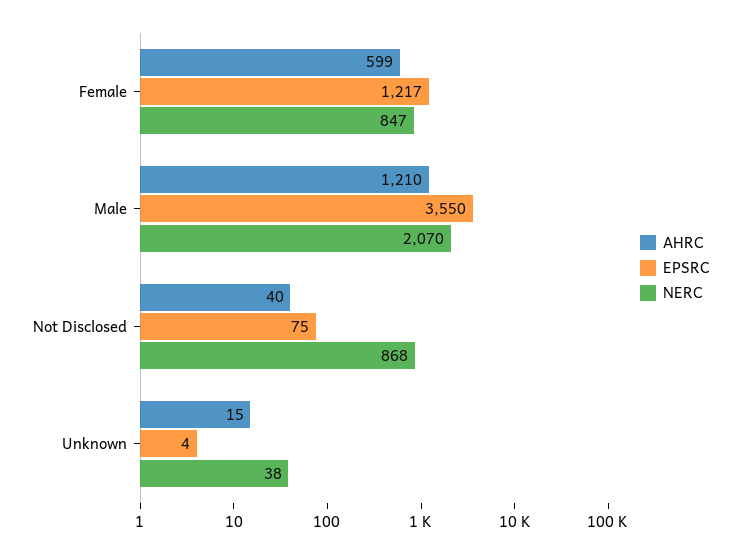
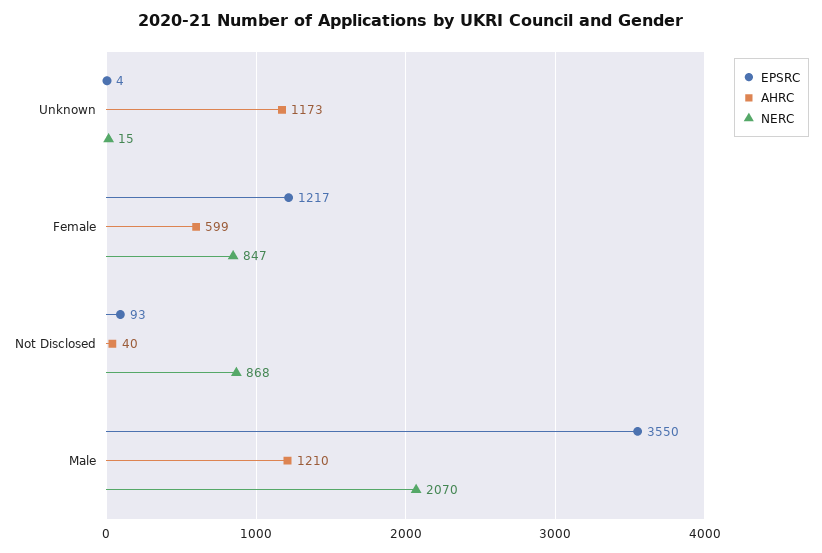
  {
    "AHRC": {
      "Female": 599,
      "Male": 1210,
      "Not Disclosed": 40,
-     "Unknown": 15
+     "Unknown": 1173
    },
    "EPSRC": {
      "Female": 1217,
      "Male": 3550,
-     "Not Disclosed": 75,
+     "Not Disclosed": 93,
      "Unknown": 4
    },
    "NERC": {
      "Female": 847,
      "Male": 2070,
      "Not Disclosed": 868,
-     "Unknown": 38
+     "Unknown": 15
    }
  }

